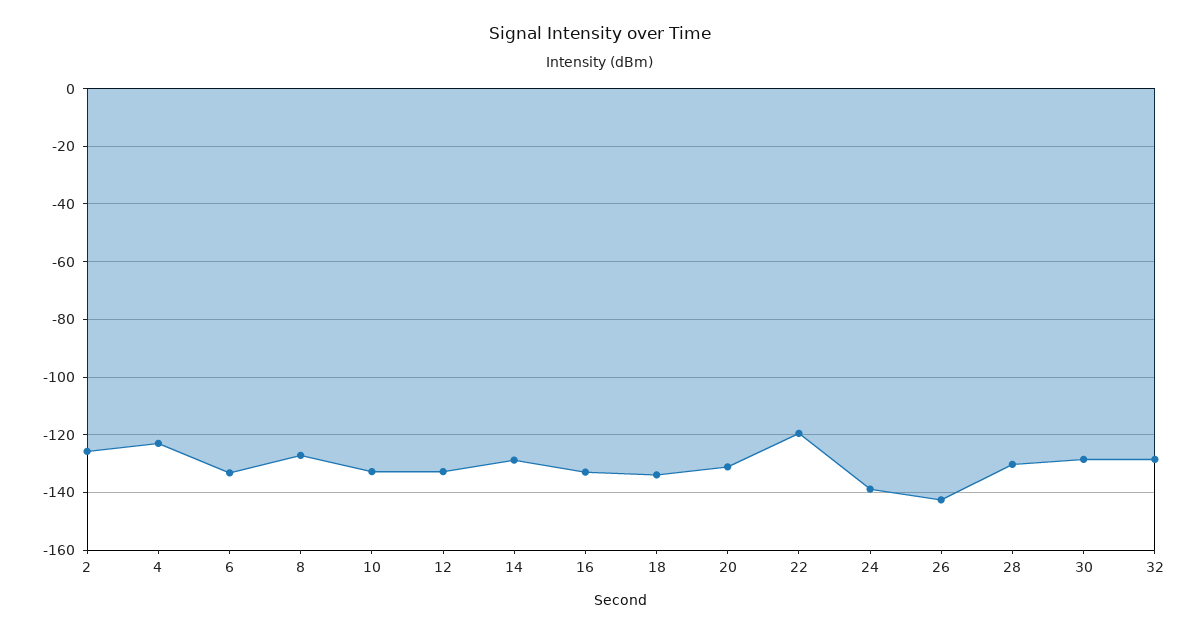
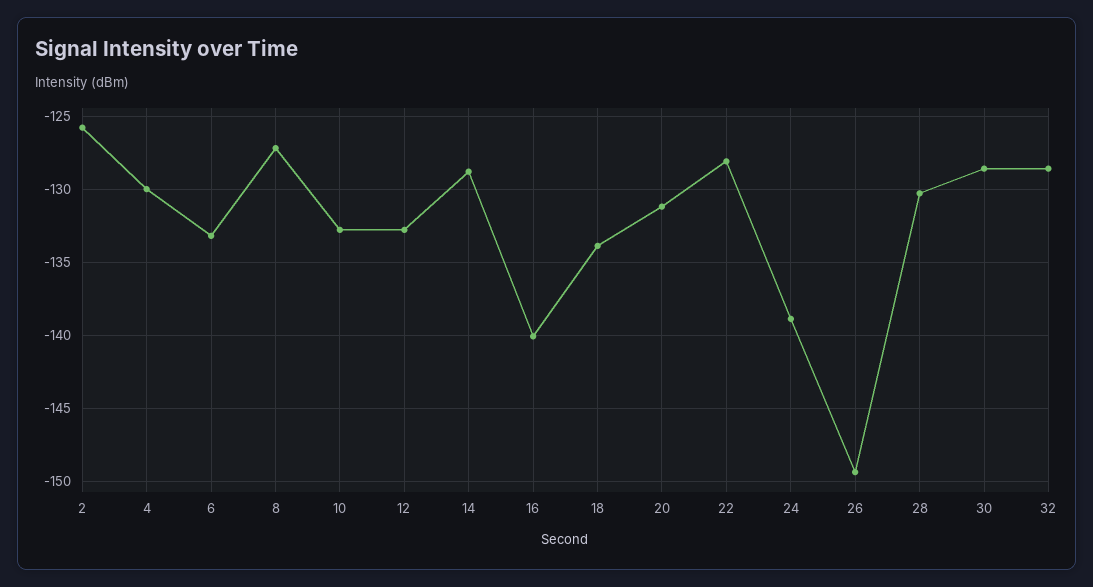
  {
    "2": -126,
-   "4": -122.5,
+   "4": -130,
    "6": -133,
    "8": -127,
    "10": -133,
    "12": -133,
    "14": -129,
-   "16": -132.5,
+   "16": -140,
    "18": -134,
    "20": -131,
-   "22": -120,
+   "22": -128,
    "24": -139,
-   "26": -142.5,
+   "26": -149.5,
    "28": -130.5,
    "30": -128.5,
    "32": -128.5
  }

